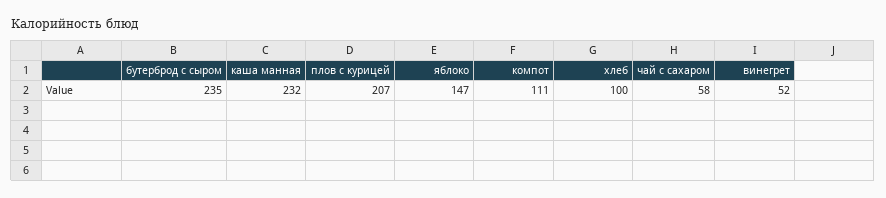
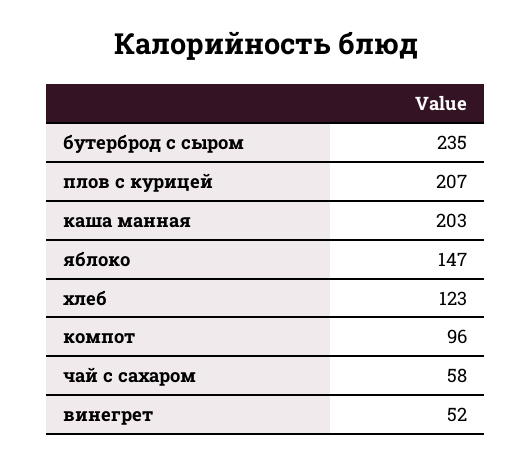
  {
    "бутерброд с сыром": 235,
-   "каша манная": 232,
+   "каша манная": 203,
    "плов с курицей": 207,
    "яблоко": 147,
-   "компот": 111,
+   "компот": 96,
-   "хлеб": 100,
+   "хлеб": 123,
    "чай с сахаром": 58,
    "винегрет": 52
  }

